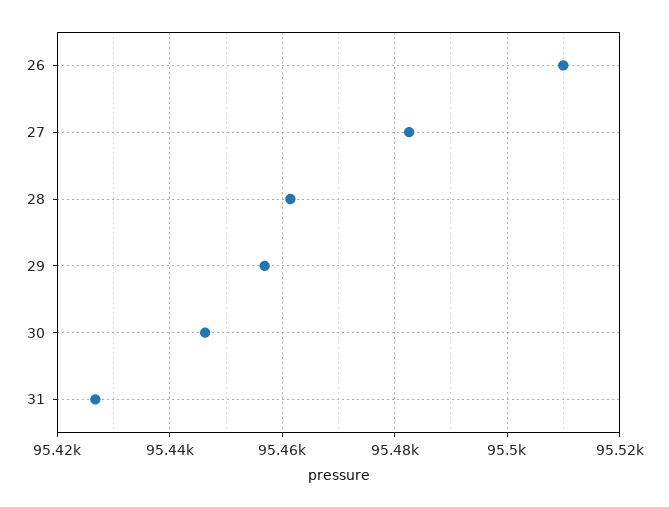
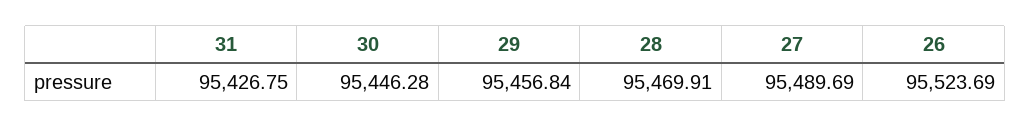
  {
-   "26": 95510,
+   "26": 95523.69,
-   "27": 95482,
+   "27": 95489.69,
-   "28": 95462,
+   "28": 95469.91,
    "29": 95456.84,
    "30": 95446.28,
    "31": 95426.75
  }

